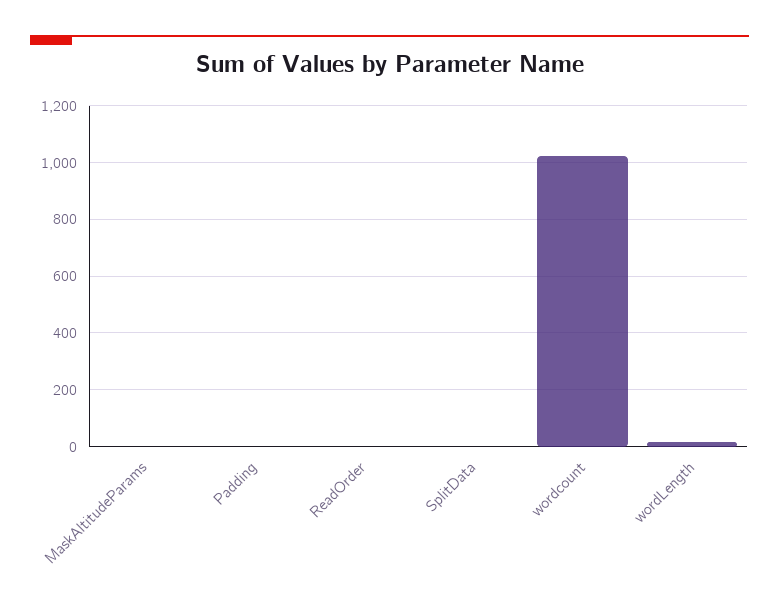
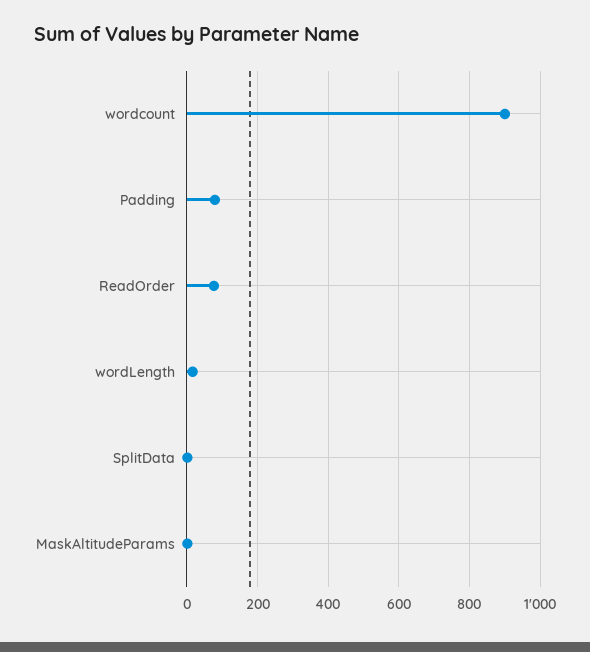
  {
    "MaskAltitudeParams": 0,
-   "Padding": 0,
+   "Padding": 80,
-   "ReadOrder": 0,
+   "ReadOrder": 80,
    "SplitData": 0,
-   "wordcount": 1025,
+   "wordcount": 900,
    "wordLength": 20
  }

